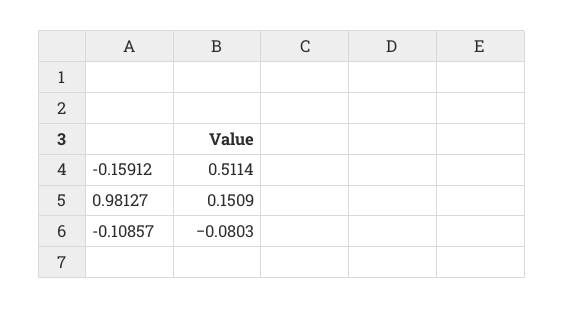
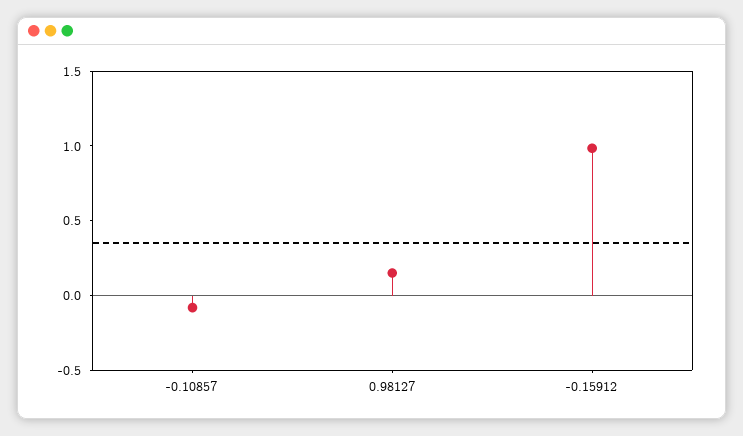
  {
-   "-0.15912": 0.5114,
+   "-0.15912": 1,
    "0.98127": 0.1509,
    "-0.10857": -0.0803
  }

